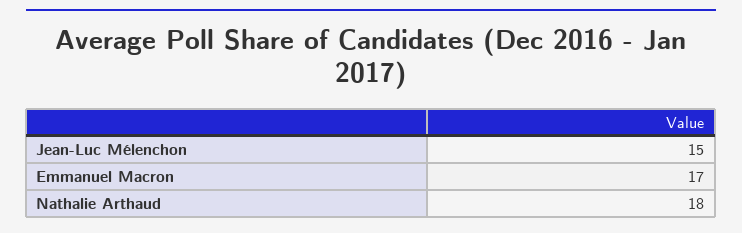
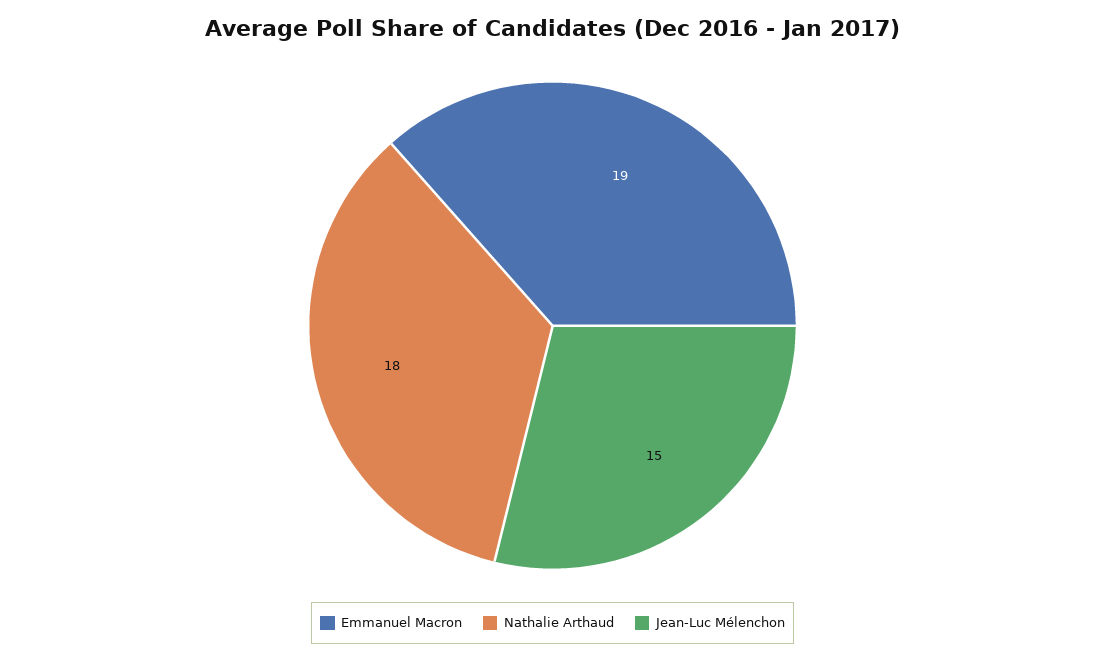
  {
    "Jean-Luc Mélenchon": 15,
-   "Emmanuel Macron": 17,
+   "Emmanuel Macron": 19,
    "Nathalie Arthaud": 18
  }

